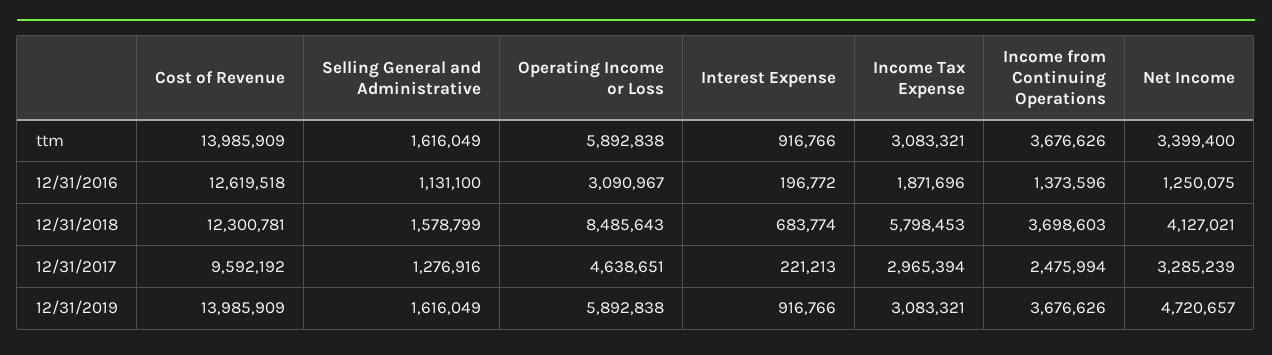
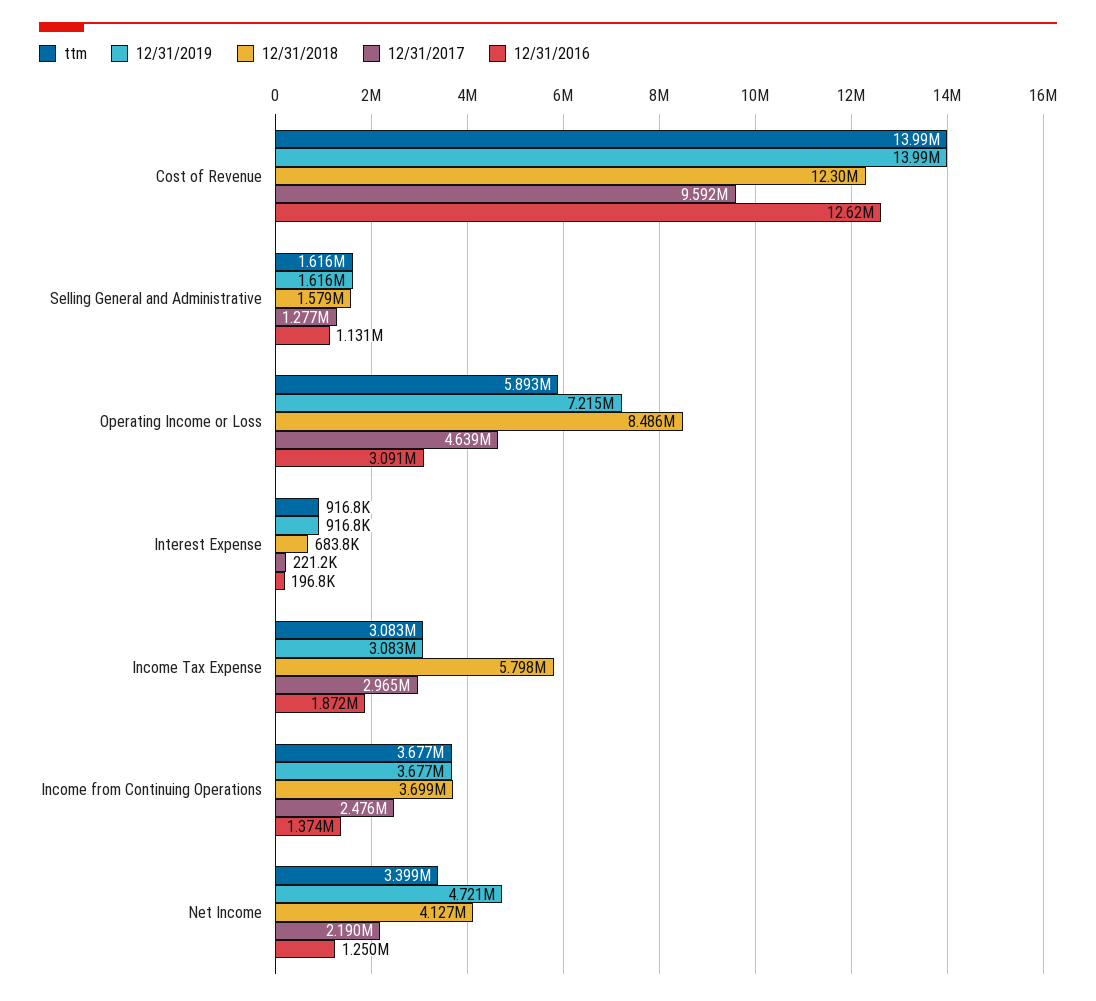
  {
    "ttm": {
      "Cost of Revenue": 13985909,
      "Selling General and Administrative": 1616049,
      "Operating Income or Loss": 5892838,
      "Interest Expense": 916766,
      "Income Tax Expense": 3083321,
      "Income from Continuing Operations": 3676626,
      "Net Income": 3399400
    },
    "12/31/2016": {
      "Cost of Revenue": 12619518,
      "Selling General and Administrative": 1131100,
      "Operating Income or Loss": 3090967,
      "Interest Expense": 196772,
      "Income Tax Expense": 1871696,
      "Income from Continuing Operations": 1373596,
      "Net Income": 1250075
    },
    "12/31/2018": {
      "Cost of Revenue": 12300781,
      "Selling General and Administrative": 1578799,
      "Operating Income or Loss": 8485643,
      "Interest Expense": 683774,
      "Income Tax Expense": 5798453,
      "Income from Continuing Operations": 3698603,
      "Net Income": 4127021
    },
    "12/31/2017": {
      "Cost of Revenue": 9592192,
      "Selling General and Administrative": 1276916,
      "Operating Income or Loss": 4638651,
      "Interest Expense": 221213,
      "Income Tax Expense": 2965394,
      "Income from Continuing Operations": 2475994,
-     "Net Income": 3285239
+     "Net Income": 2190000
    },
    "12/31/2019": {
      "Cost of Revenue": 13985909,
      "Selling General and Administrative": 1616049,
-     "Operating Income or Loss": 5892838,
+     "Operating Income or Loss": 7215000,
      "Interest Expense": 916766,
      "Income Tax Expense": 3083321,
      "Income from Continuing Operations": 3676626,
      "Net Income": 4720657
    }
  }

